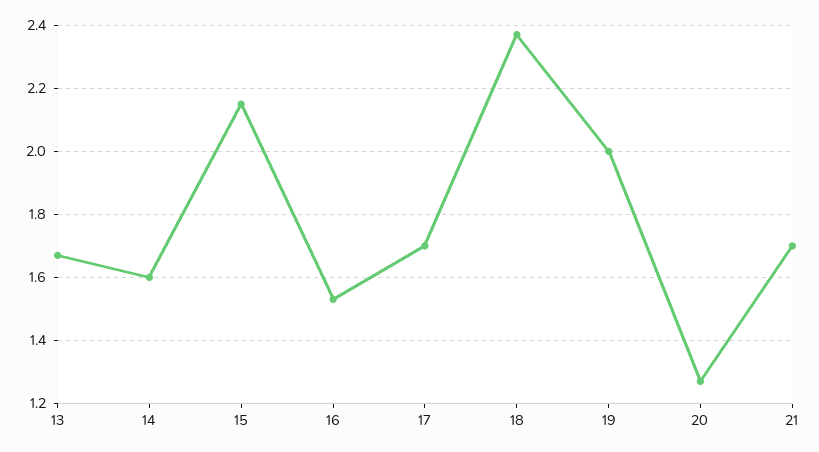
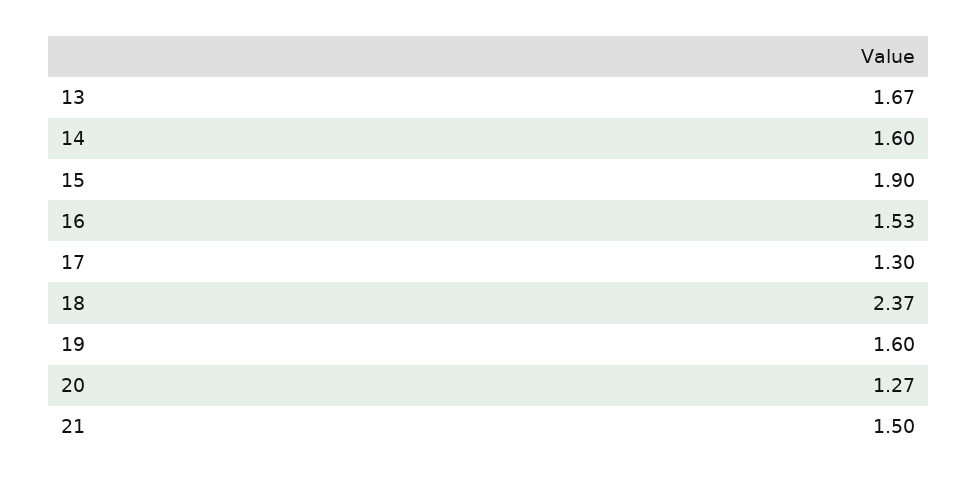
  {
    "13": 1.67,
    "14": 1.6,
-   "15": 2.15,
+   "15": 1.9,
    "16": 1.53,
-   "17": 1.7,
+   "17": 1.3,
    "18": 2.37,
-   "19": 2,
+   "19": 1.6,
    "20": 1.27,
-   "21": 1.7
+   "21": 1.5
  }

